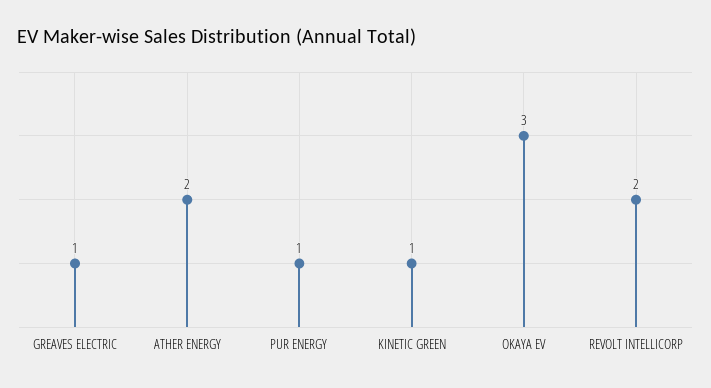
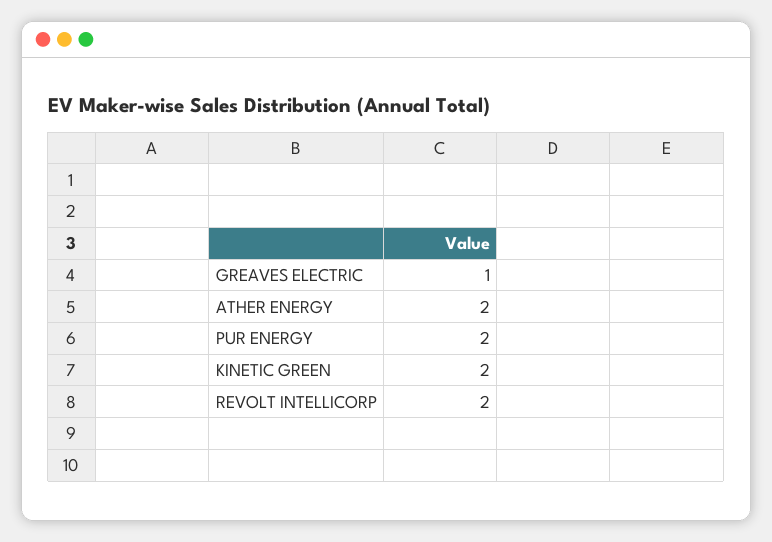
  {
    "GREAVES ELECTRIC": 1,
    "ATHER ENERGY": 2,
-   "PUR ENERGY": 1,
+   "PUR ENERGY": 2,
-   "KINETIC GREEN": 1,
+   "KINETIC GREEN": 2,
-   "OKAYA EV": 3,
    "REVOLT INTELLICORP": 2
  }

